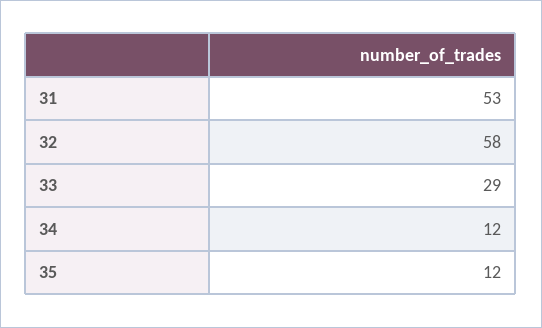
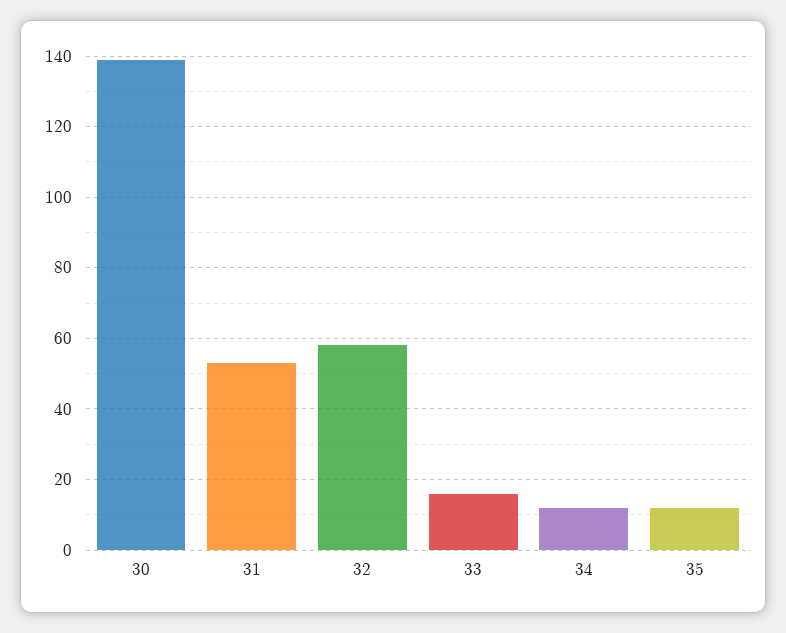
  {
    "31": 53,
    "32": 58,
-   "33": 29,
+   "33": 15,
    "34": 12,
-   "35": 12
+   "35": 12,
+   "30": 140
  }

